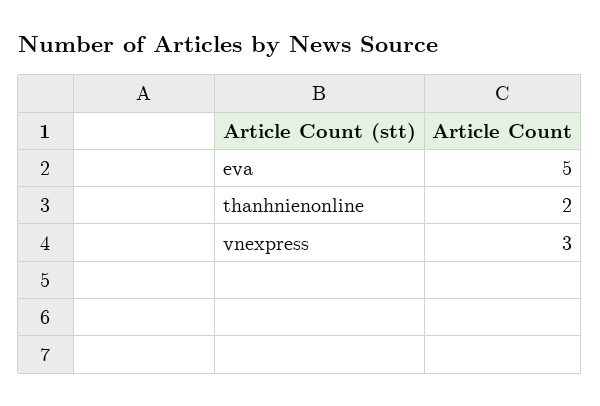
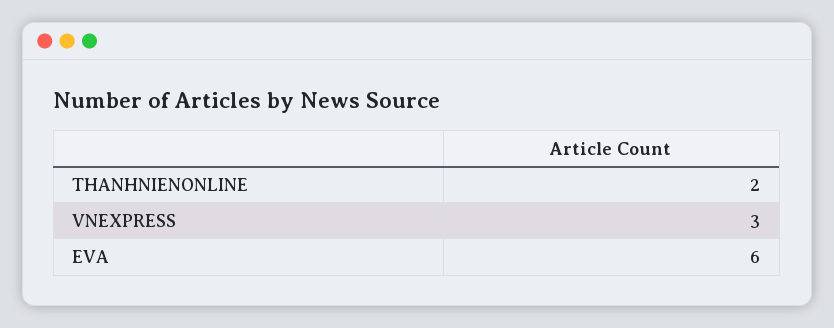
  {
-   "eva": 5,
+   "eva": 6,
    "thanhnienonline": 2,
    "vnexpress": 3
  }

